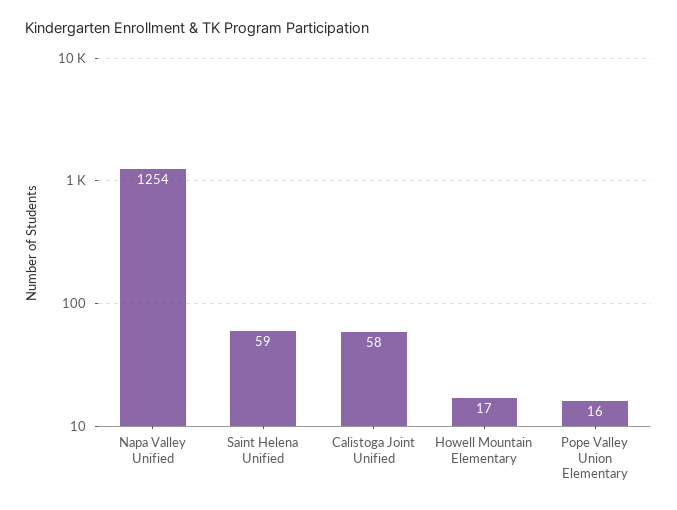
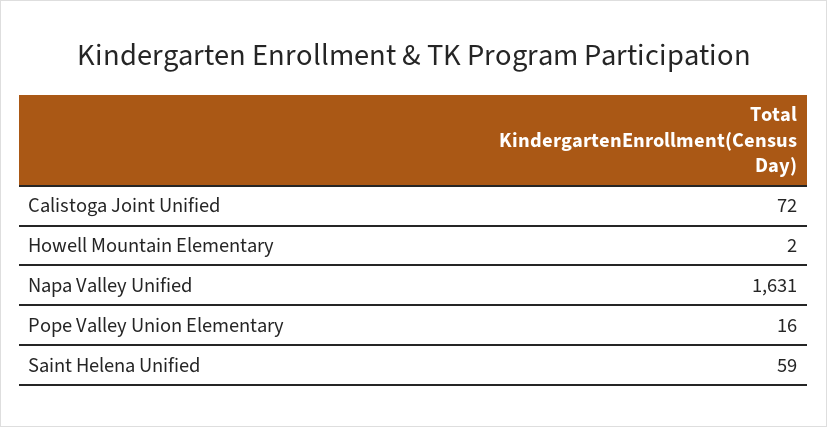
  {
-   "Napa Valley Unified": 1254,
+   "Napa Valley Unified": 1631,
    "Saint Helena Unified": 59,
-   "Calistoga Joint Unified": 58,
+   "Calistoga Joint Unified": 72,
-   "Howell Mountain Elementary": 17,
+   "Howell Mountain Elementary": 2,
    "Pope Valley Union Elementary": 16
  }

